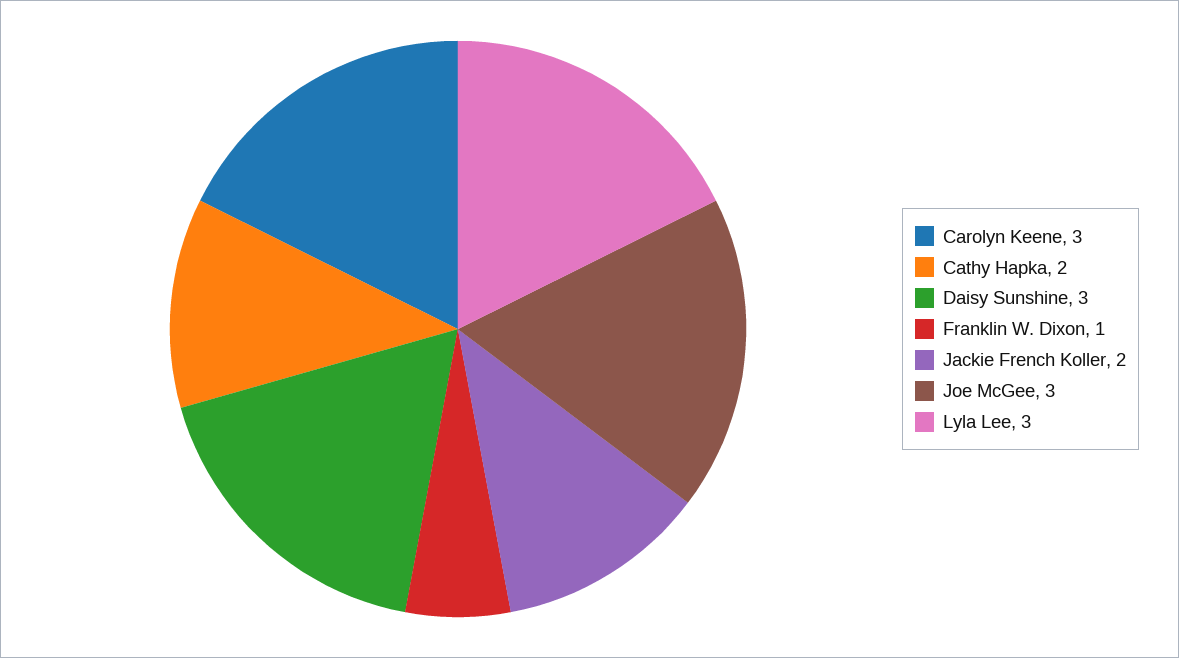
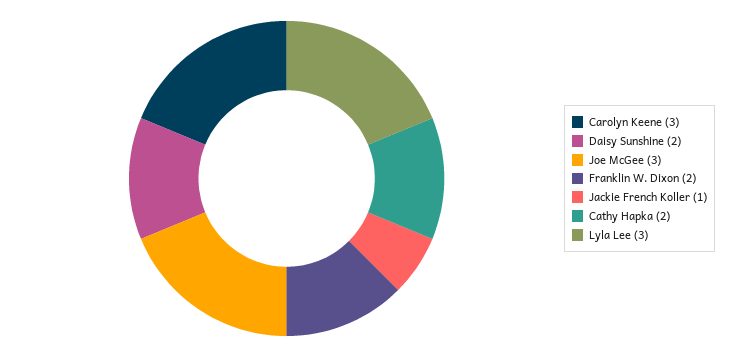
  {
    "Carolyn Keene": 3,
    "Cathy Hapka": 2,
-   "Daisy Sunshine": 3,
+   "Daisy Sunshine": 2,
-   "Franklin W. Dixon": 1,
+   "Franklin W. Dixon": 2,
-   "Jackie French Koller": 2,
+   "Jackie French Koller": 1,
    "Joe McGee": 3,
    "Lyla Lee": 3
  }

